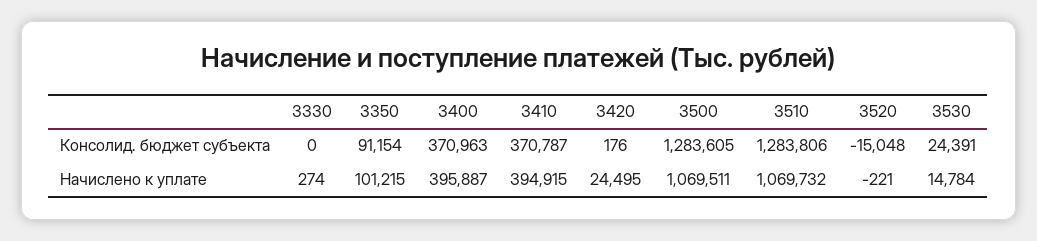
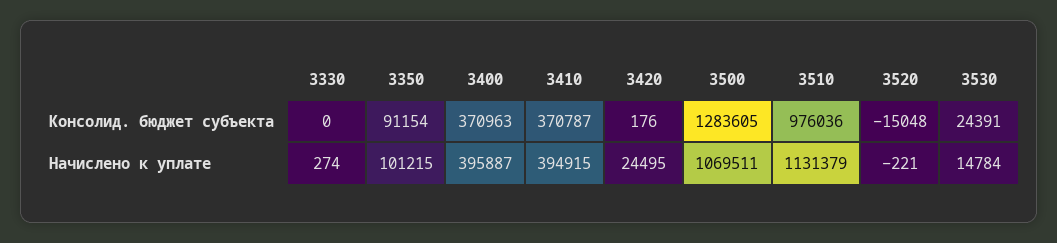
  {
    "3330": {
      "Консолид. бюджет субъекта": 0,
      "Начислено к уплате": 274
    },
    "3350": {
      "Консолид. бюджет субъекта": 91154,
      "Начислено к уплате": 101215
    },
    "3400": {
      "Консолид. бюджет субъекта": 370963,
      "Начислено к уплате": 395887
    },
    "3410": {
      "Консолид. бюджет субъекта": 370787,
      "Начислено к уплате": 394915
    },
    "3420": {
      "Консолид. бюджет субъекта": 176,
      "Начислено к уплате": 24495
    },
    "3500": {
      "Консолид. бюджет субъекта": 1283605,
      "Начислено к уплате": 1069511
    },
    "3510": {
-     "Консолид. бюджет субъекта": 1283806,
+     "Консолид. бюджет субъекта": 976036,
-     "Начислено к уплате": 1069732
+     "Начислено к уплате": 1131379
    },
    "3520": {
      "Консолид. бюджет субъекта": -15048,
      "Начислено к уплате": -221
    },
    "3530": {
      "Консолид. бюджет субъекта": 24391,
      "Начислено к уплате": 14784
    }
  }

